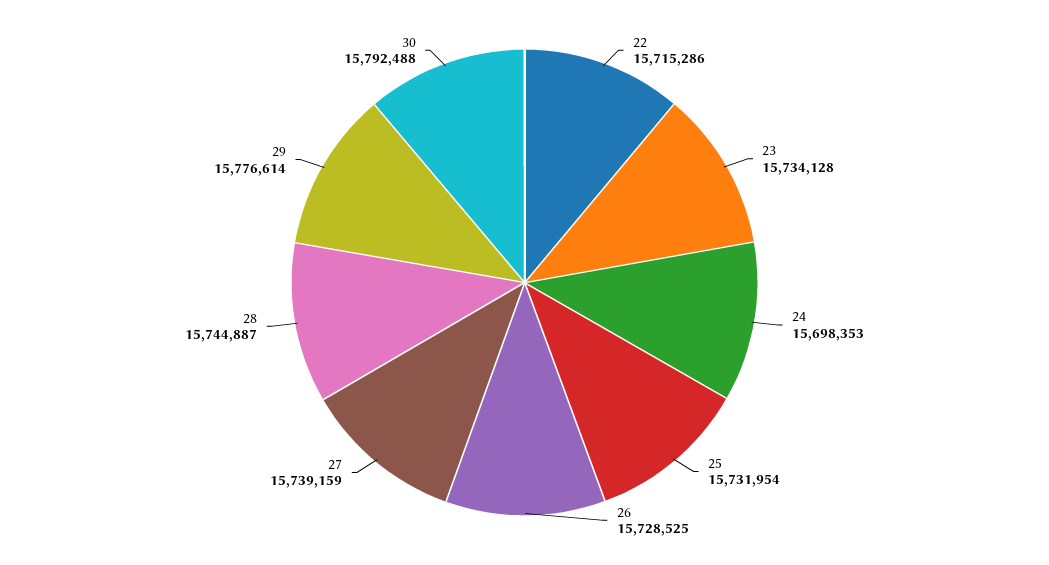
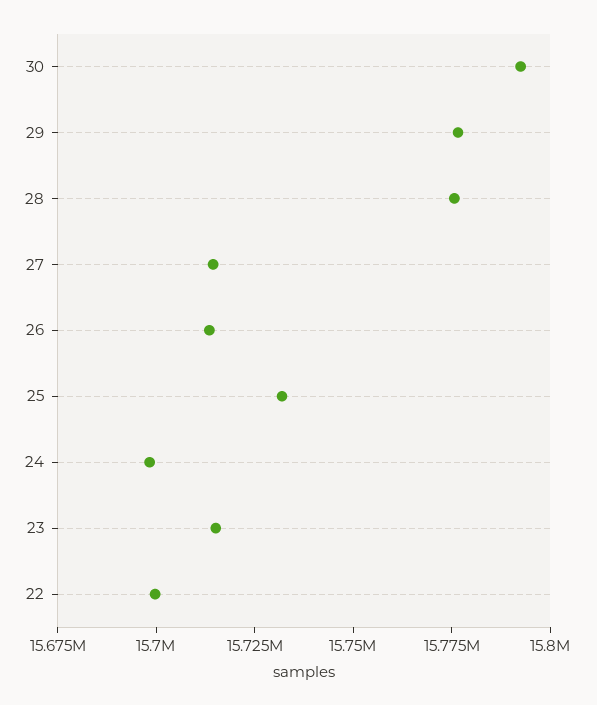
  {
-   "22": 15715286,
+   "22": 15700000,
-   "23": 15734128,
+   "23": 15715000,
    "24": 15698353,
    "25": 15731954,
-   "26": 15728525,
+   "26": 15715000,
-   "27": 15739159,
+   "27": 15715000,
-   "28": 15744887,
+   "28": 15775000,
    "29": 15776614,
    "30": 15792488
  }

